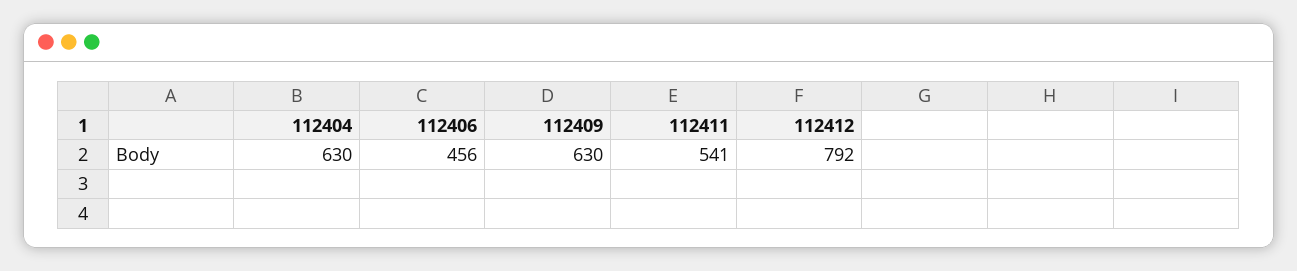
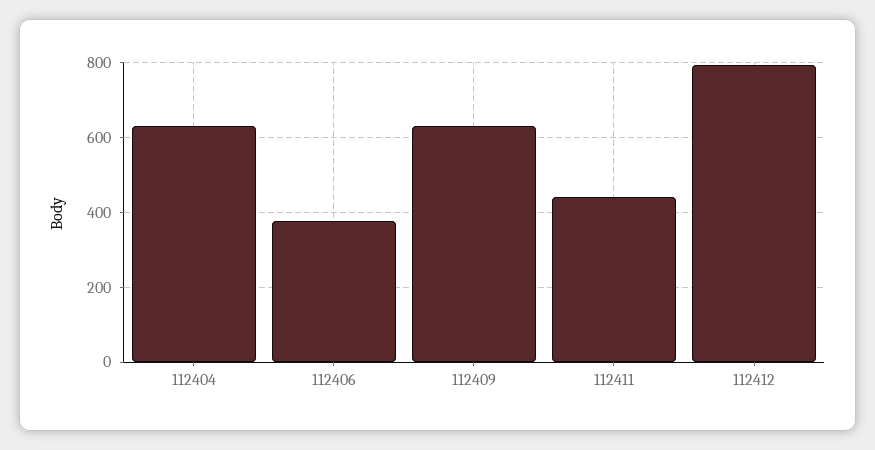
  {
    "112404": 630,
-   "112406": 456,
+   "112406": 380,
    "112409": 630,
-   "112411": 541,
+   "112411": 440,
    "112412": 792
  }

